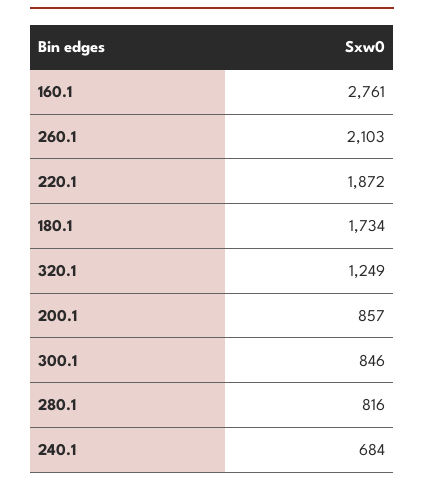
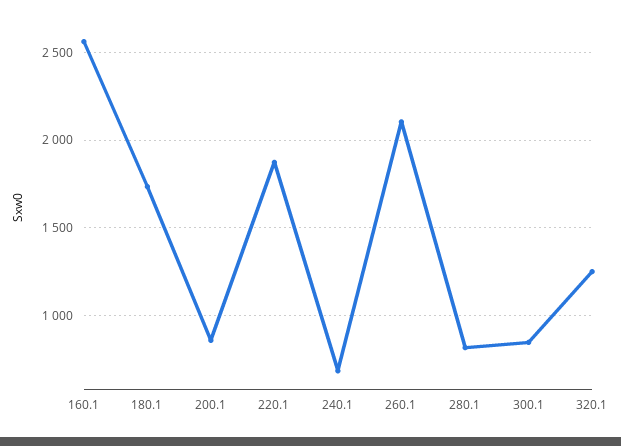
  {
-   "160.1": 2761,
+   "160.1": 2550,
    "260.1": 2103,
    "220.1": 1872,
    "180.1": 1734,
    "320.1": 1249,
    "200.1": 857,
    "300.1": 846,
    "280.1": 816,
    "240.1": 684
  }

